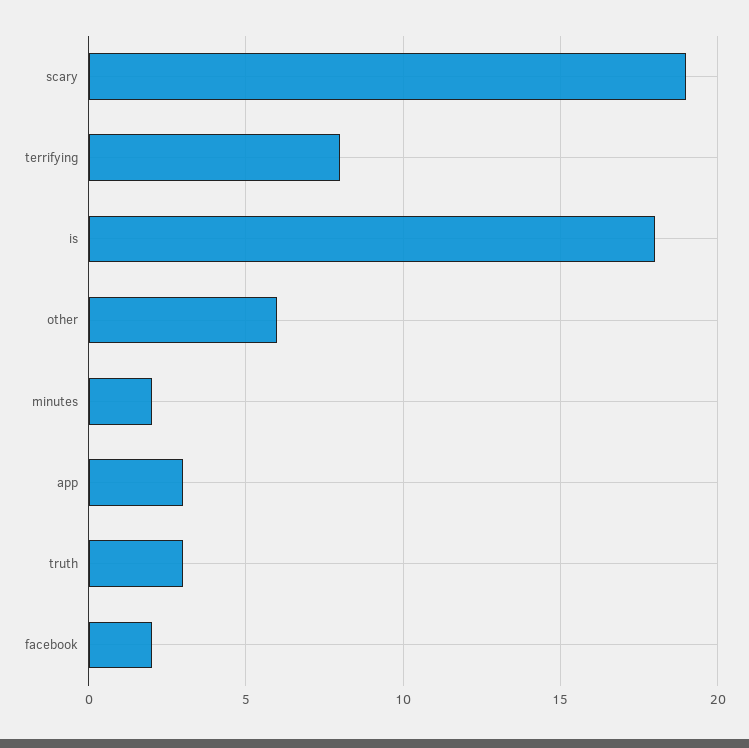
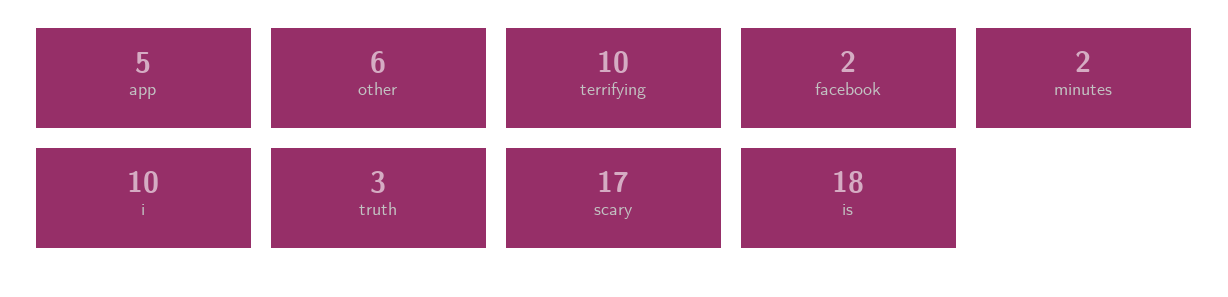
  {
-   "scary": 19,
+   "scary": 17,
-   "terrifying": 8,
+   "terrifying": 10,
    "is": 18,
    "other": 6,
    "minutes": 2,
-   "app": 3,
+   "app": 5,
    "truth": 3,
-   "facebook": 2
+   "facebook": 2,
+   "i": 10
  }

